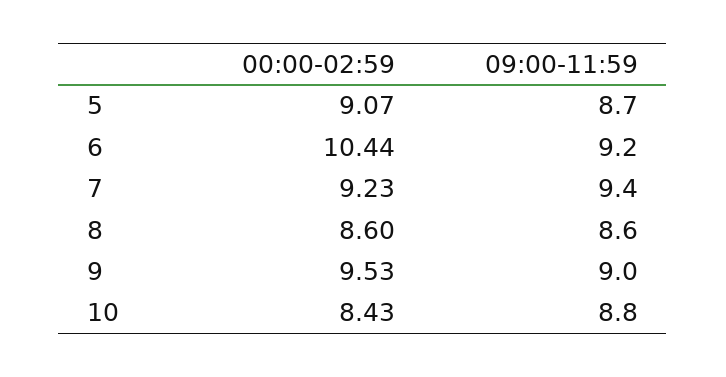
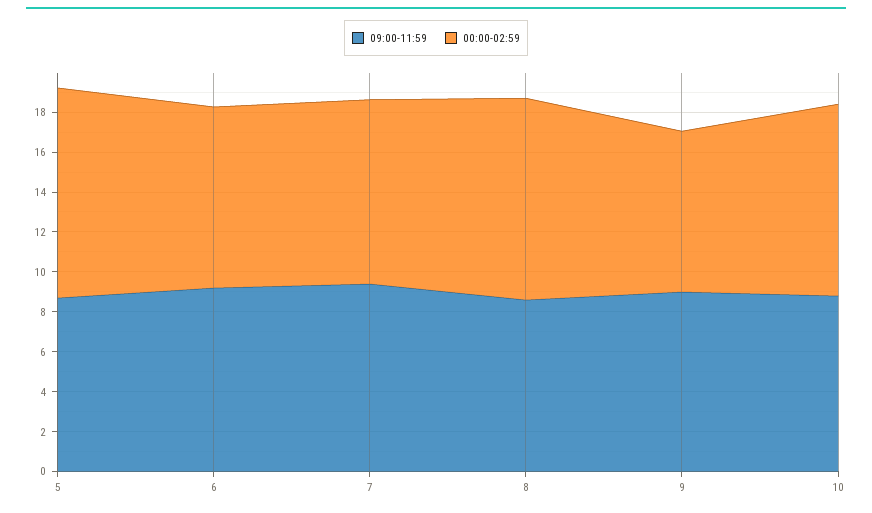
  {
    "00:00-02:59": {
-     "5": 9.07,
+     "5": 10.5,
-     "6": 10.44,
+     "6": 9,
      "7": 9.23,
-     "8": 8.6,
+     "8": 10,
-     "9": 9.53,
+     "9": 8,
-     "10": 8.43
+     "10": 9.5
    },
    "09:00-11:59": {
      "5": 8.7,
      "6": 9.2,
      "7": 9.4,
      "8": 8.6,
      "9": 9,
      "10": 8.8
    }
  }

